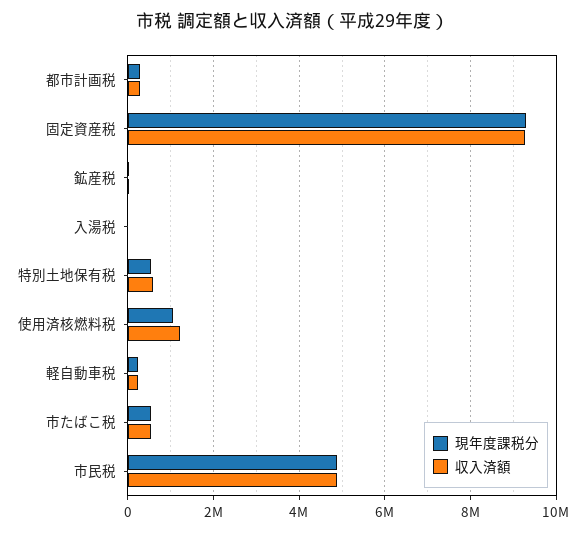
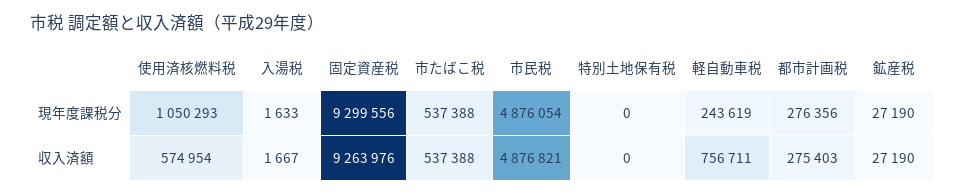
  {
    "現年度課税分": {
      "都市計画税": 276356,
      "固定資産税": 9299556,
      "鉱産税": 27190,
      "入湯税": 1633,
-     "特別土地保有税": 600000,
+     "特別土地保有税": 0,
      "使用済核燃料税": 1050293,
      "軽自動車税": 243619,
      "市たばこ税": 537388,
      "市民税": 4876054
    },
    "収入済額": {
      "都市計画税": 275403,
      "固定資産税": 9263976,
      "鉱産税": 27190,
      "入湯税": 1667,
-     "特別土地保有税": 600000,
+     "特別土地保有税": 0,
-     "使用済核燃料税": 1200000,
+     "使用済核燃料税": 574954,
-     "軽自動車税": 200000,
+     "軽自動車税": 756711,
      "市たばこ税": 537388,
      "市民税": 4876821
    }
  }

